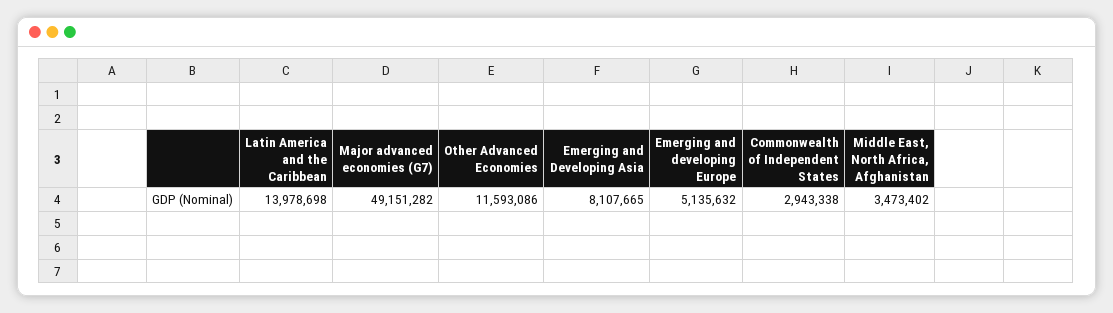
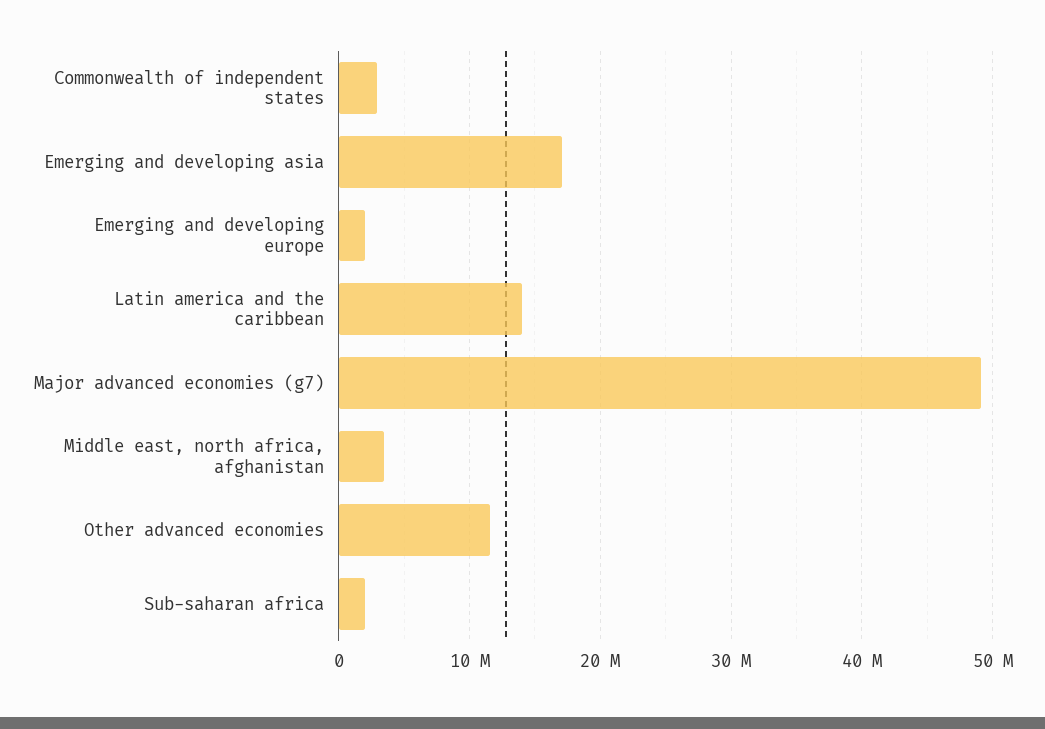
  {
    "Latin America and the Caribbean": 13978698,
    "Major advanced economies (G7)": 49151282,
    "Other Advanced Economies": 11593086,
-   "Emerging and Developing Asia": 8107665,
+   "Emerging and Developing Asia": 17000000,
-   "Emerging and developing Europe": 5135632,
+   "Emerging and developing Europe": 2000000,
    "Commonwealth of Independent States": 2943338,
-   "Middle East, North Africa, Afghanistan": 3473402
+   "Middle East, North Africa, Afghanistan": 3473402,
+   "Sub-saharan africa": 2000000
  }

